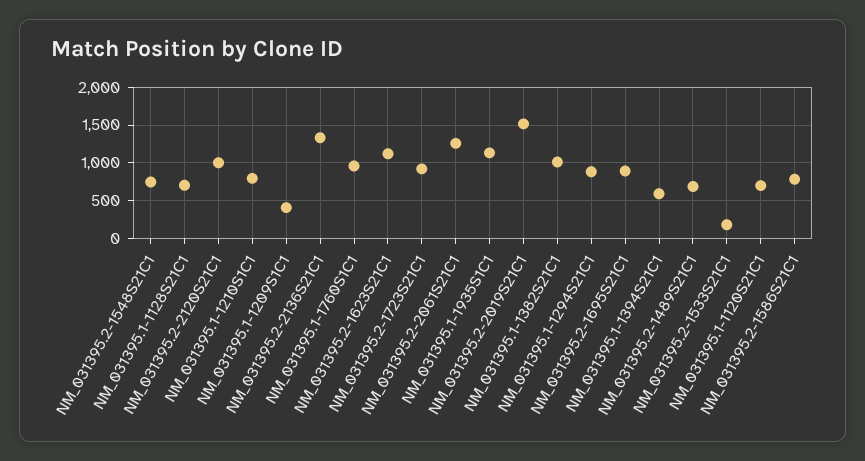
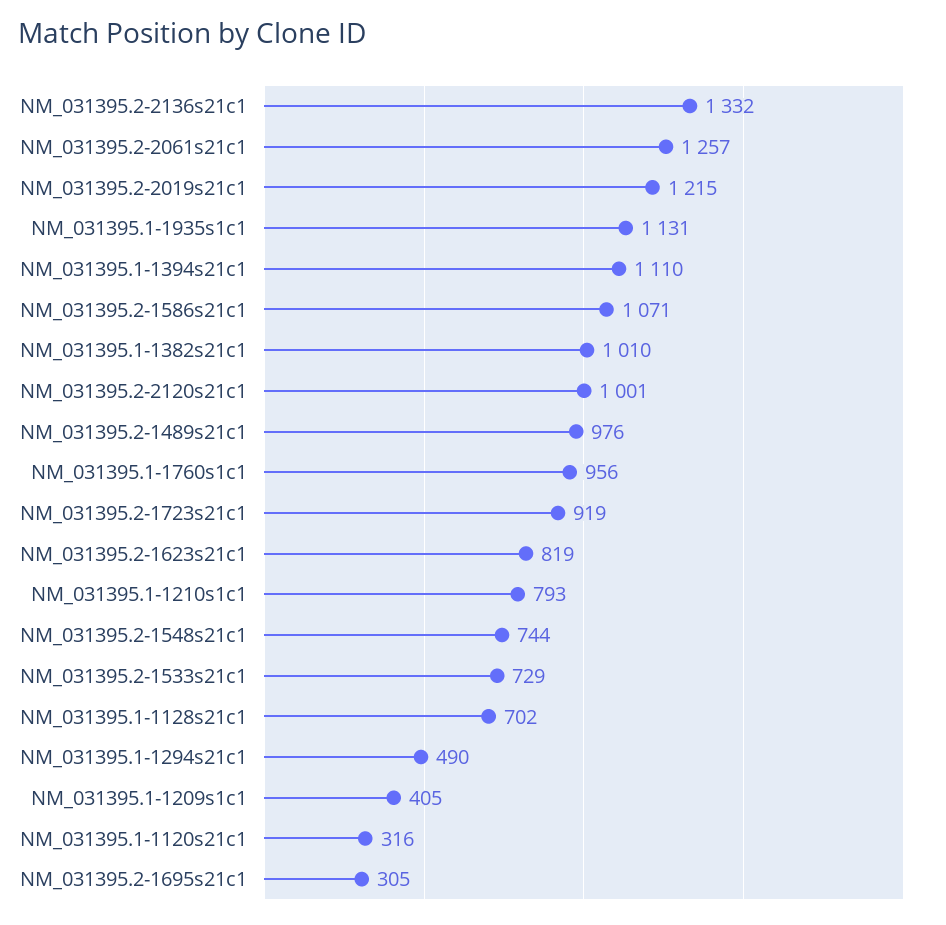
  {
    "NM_031395.2-1548S21C1": 744,
    "NM_031395.1-1128S21C1": 702,
    "NM_031395.2-2120S21C1": 1001,
    "NM_031395.1-1210S1C1": 793,
    "NM_031395.1-1209S1C1": 405,
    "NM_031395.2-2136S21C1": 1332,
    "NM_031395.1-1760S1C1": 956,
-   "NM_031395.2-1623S21C1": 1100,
+   "NM_031395.2-1623S21C1": 819,
    "NM_031395.2-1723S21C1": 919,
    "NM_031395.2-2061S21C1": 1257,
    "NM_031395.1-1935S1C1": 1131,
-   "NM_031395.2-2019S21C1": 1500,
+   "NM_031395.2-2019S21C1": 1215,
    "NM_031395.1-1382S21C1": 1010,
-   "NM_031395.1-1294S21C1": 900,
+   "NM_031395.1-1294S21C1": 490,
-   "NM_031395.2-1695S21C1": 900,
+   "NM_031395.2-1695S21C1": 305,
-   "NM_031395.1-1394S21C1": 600,
+   "NM_031395.1-1394S21C1": 1110,
-   "NM_031395.2-1489S21C1": 700,
+   "NM_031395.2-1489S21C1": 976,
-   "NM_031395.2-1533S21C1": 200,
+   "NM_031395.2-1533S21C1": 729,
-   "NM_031395.1-1120S21C1": 700,
+   "NM_031395.1-1120S21C1": 316,
-   "NM_031395.2-1586S21C1": 800
+   "NM_031395.2-1586S21C1": 1071
  }

